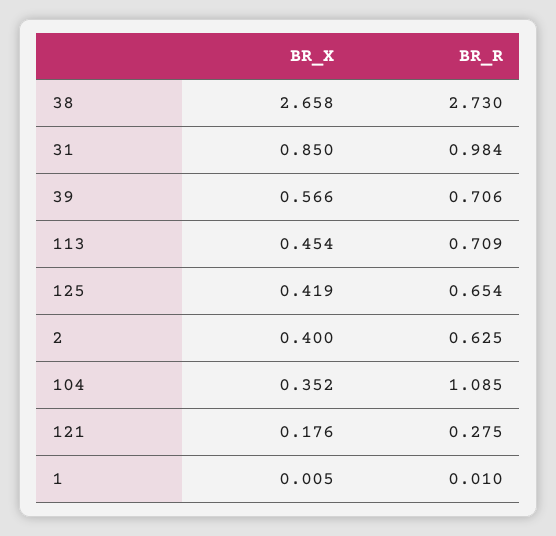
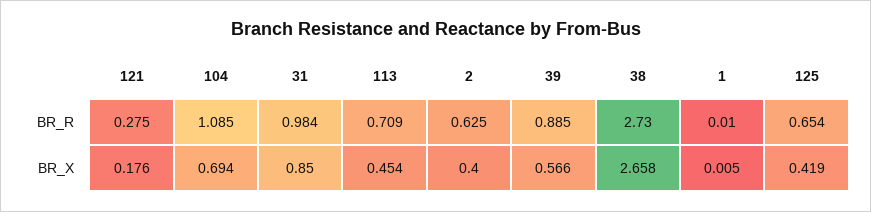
  {
    "BR_X": {
      "38": 2.658,
      "31": 0.85,
      "39": 0.566,
      "113": 0.454,
      "125": 0.419,
      "2": 0.4,
-     "104": 0.352,
+     "104": 0.694,
      "121": 0.176,
      "1": 0.005
    },
    "BR_R": {
      "38": 2.73,
      "31": 0.984,
-     "39": 0.706,
+     "39": 0.885,
      "113": 0.709,
      "125": 0.654,
      "2": 0.625,
      "104": 1.085,
      "121": 0.275,
      "1": 0.01
    }
  }

